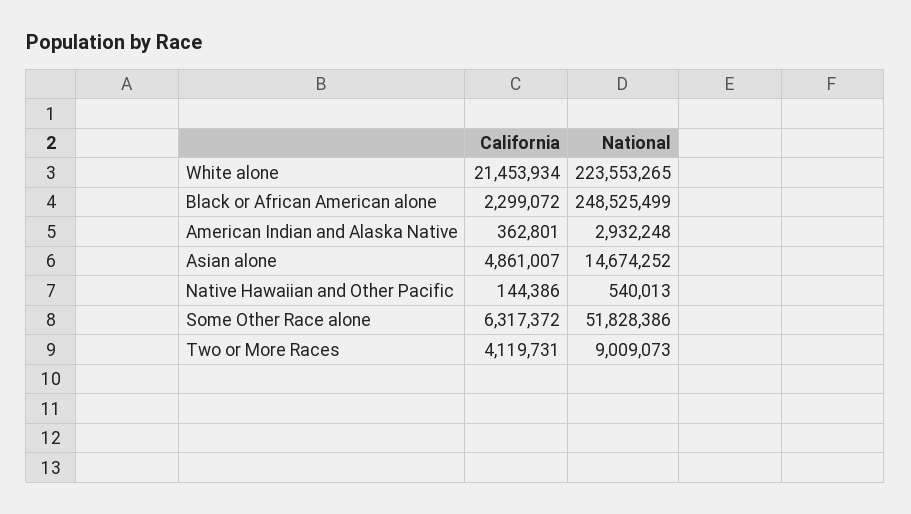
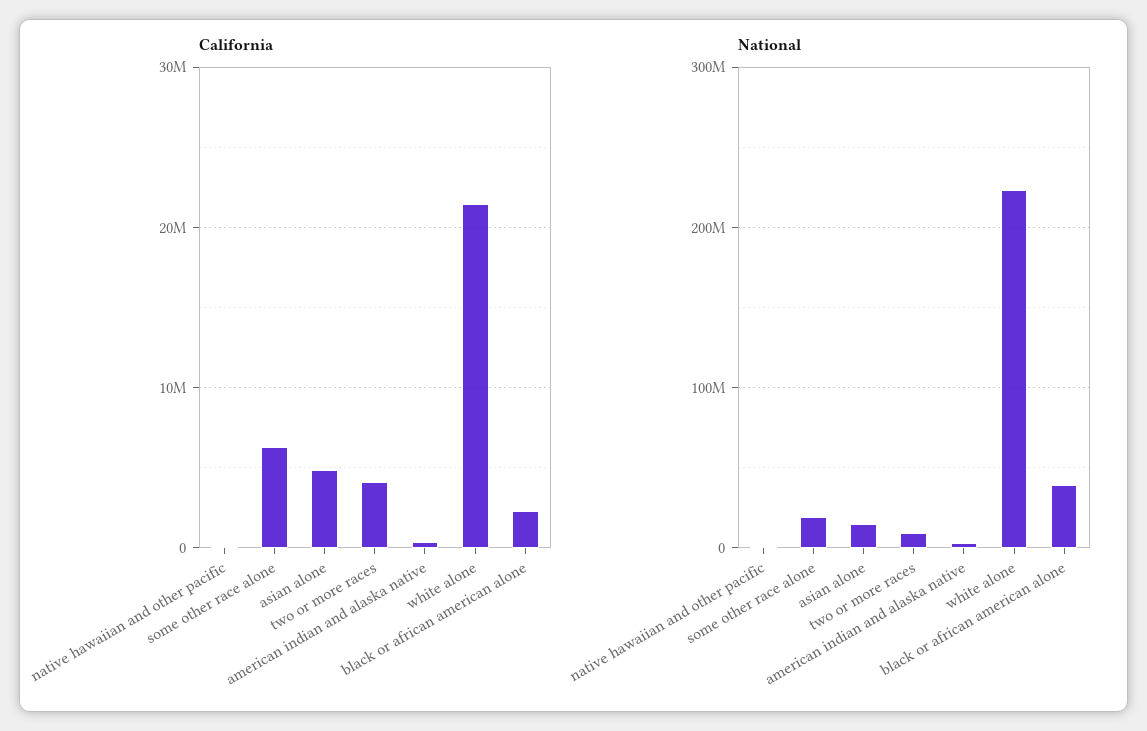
  {
    "California": {
      "White alone": 21453934,
      "Black or African American alone": 2299072,
      "American Indian and Alaska Native": 362801,
      "Asian alone": 4861007,
      "Native Hawaiian and Other Pacific": 144386,
      "Some Other Race alone": 6317372,
      "Two or More Races": 4119731
    },
    "National": {
      "White alone": 223553265,
-     "Black or African American alone": 248525499,
+     "Black or African American alone": 40000000,
      "American Indian and Alaska Native": 2932248,
      "Asian alone": 14674252,
      "Native Hawaiian and Other Pacific": 540013,
-     "Some Other Race alone": 51828386,
+     "Some Other Race alone": 20000000,
      "Two or More Races": 9009073
    }
  }

